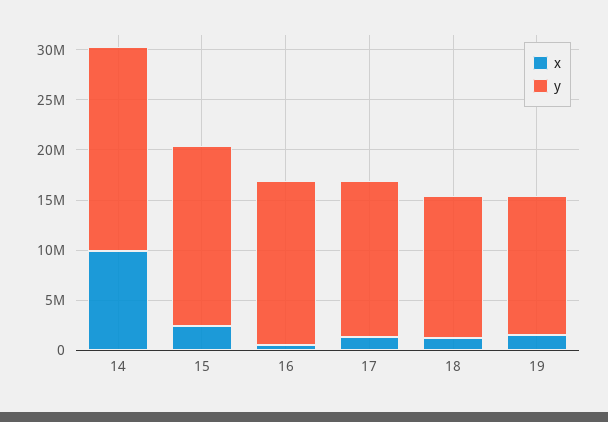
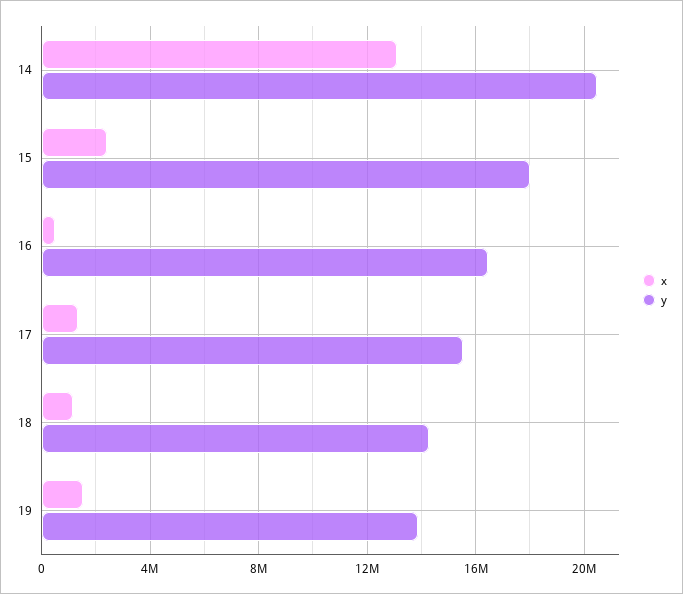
  {
    "x": {
-     "14": 10000000,
+     "14": 13000000,
      "15": 2500000,
      "16": 500000,
      "17": 1500000,
      "18": 1000000,
      "19": 1500000
    },
    "y": {
      "14": 20500000,
      "15": 18000000,
      "16": 16500000,
      "17": 15500000,
      "18": 14500000,
      "19": 14000000
    }
  }

